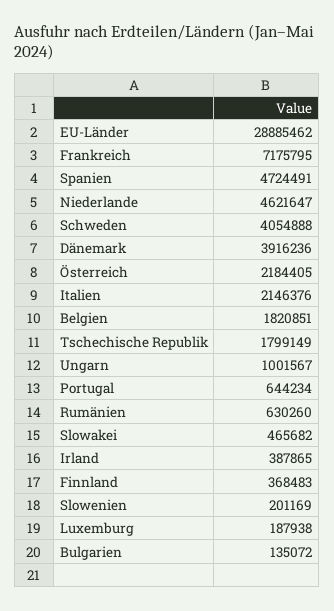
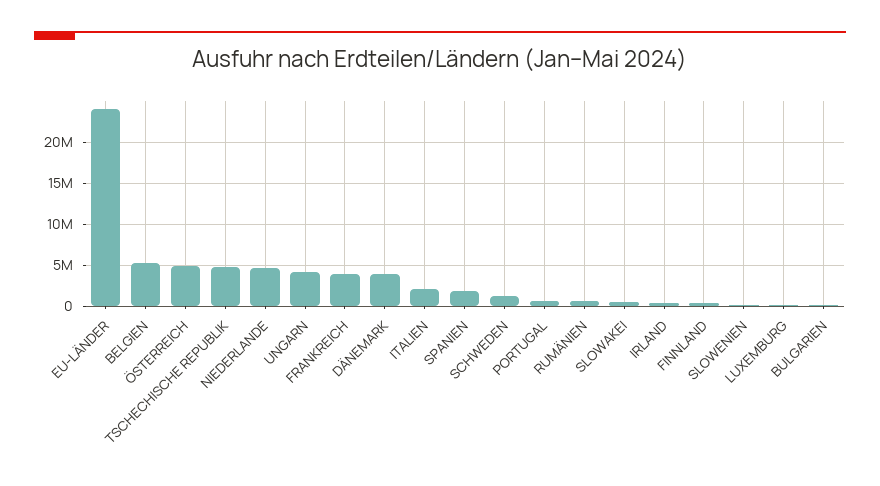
  {
-   "EU-Länder": 28885462,
+   "EU-Länder": 24000000,
-   "Frankreich": 7175795,
+   "Frankreich": 4000000,
-   "Spanien": 4724491,
+   "Spanien": 2000000,
    "Niederlande": 4621647,
-   "Schweden": 4054888,
+   "Schweden": 1000000,
    "Dänemark": 3916236,
-   "Österreich": 2184405,
+   "Österreich": 5000000,
    "Italien": 2146376,
-   "Belgien": 1820851,
+   "Belgien": 5000000,
-   "Tschechische Republik": 1799149,
+   "Tschechische Republik": 5000000,
-   "Ungarn": 1001567,
+   "Ungarn": 4000000,
    "Portugal": 644234,
    "Rumänien": 630260,
    "Slowakei": 465682,
    "Irland": 387865,
    "Finnland": 368483,
    "Slowenien": 201169,
    "Luxemburg": 187938,
    "Bulgarien": 135072
  }

